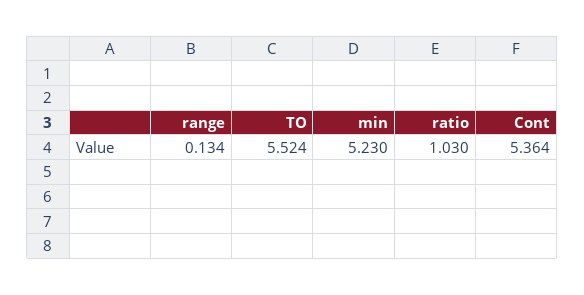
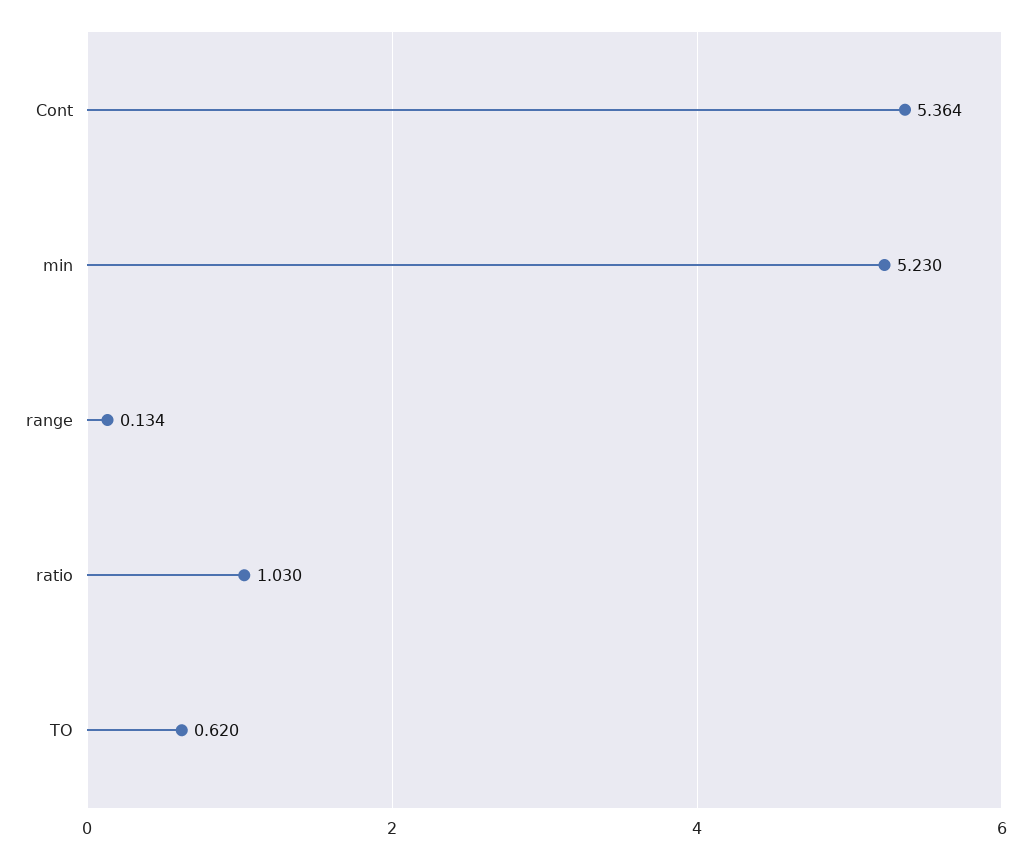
  {
    "range": 0.134,
-   "TO": 5.524,
+   "TO": 0.62,
    "min": 5.23,
    "ratio": 1.03,
    "Cont": 5.364
  }

